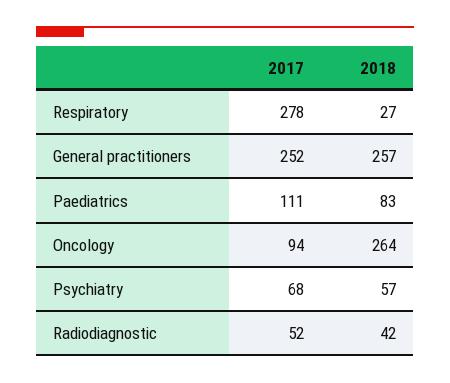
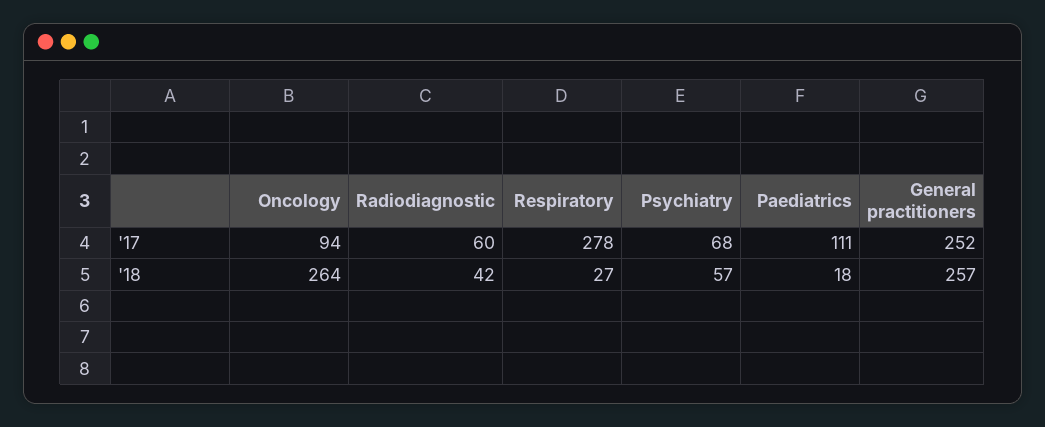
  {
    "2017": {
      "Respiratory": 278,
      "General practitioners": 252,
      "Paediatrics": 111,
      "Oncology": 94,
      "Psychiatry": 68,
-     "Radiodiagnostic": 52
+     "Radiodiagnostic": 60
    },
    "2018": {
      "Respiratory": 27,
      "General practitioners": 257,
-     "Paediatrics": 83,
+     "Paediatrics": 18,
      "Oncology": 264,
      "Psychiatry": 57,
      "Radiodiagnostic": 42
    }
  }

